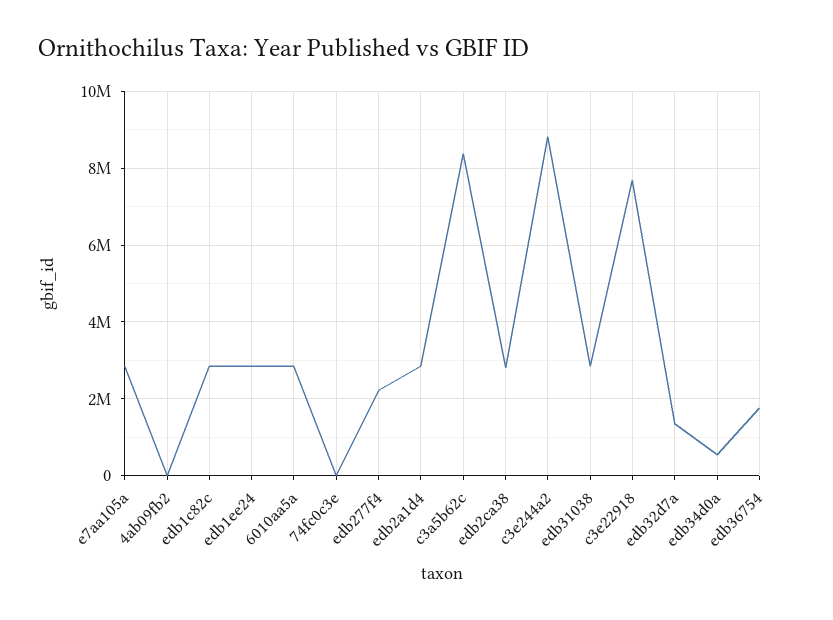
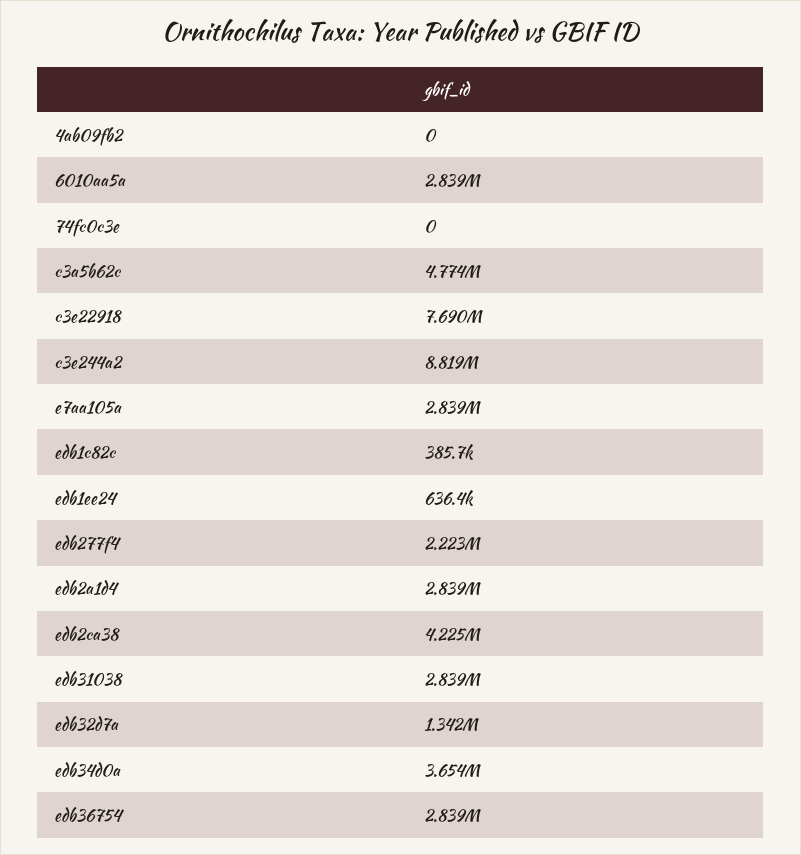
  {
    "e7aa105a": 2839000,
    "4ab09fb2": 0,
-   "edb1c82c": 2800000,
+   "edb1c82c": 385700,
-   "edb1ee24": 2800000,
+   "edb1ee24": 636400,
    "6010aa5a": 2839000,
    "74fc0c3e": 0,
    "edb277f4": 2223000,
    "edb2a1d4": 2839000,
-   "c3a5b62c": 8400000,
+   "c3a5b62c": 4774000,
-   "edb2ca38": 2800000,
+   "edb2ca38": 4225000,
    "c3e244a2": 8819000,
    "edb31038": 2839000,
    "c3e22918": 7690000,
    "edb32d7a": 1342000,
-   "edb34d0a": 600000,
+   "edb34d0a": 3654000,
-   "edb36754": 1800000
+   "edb36754": 2839000
  }

